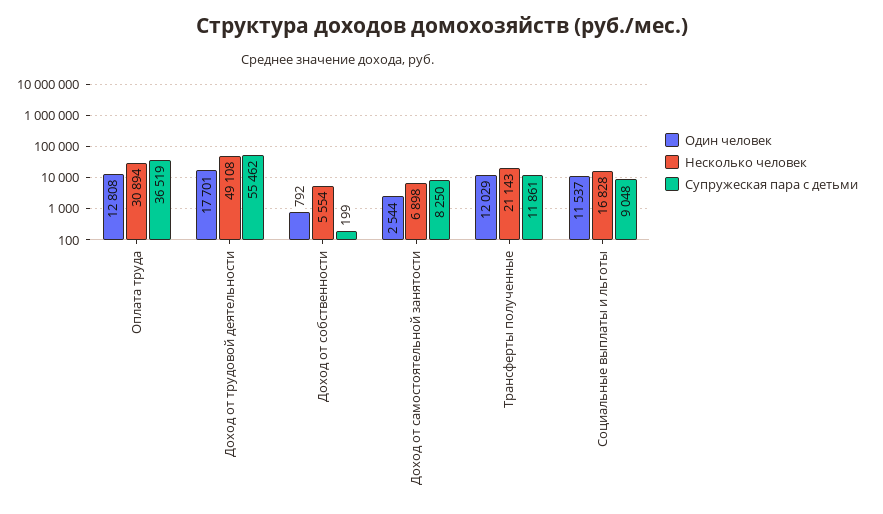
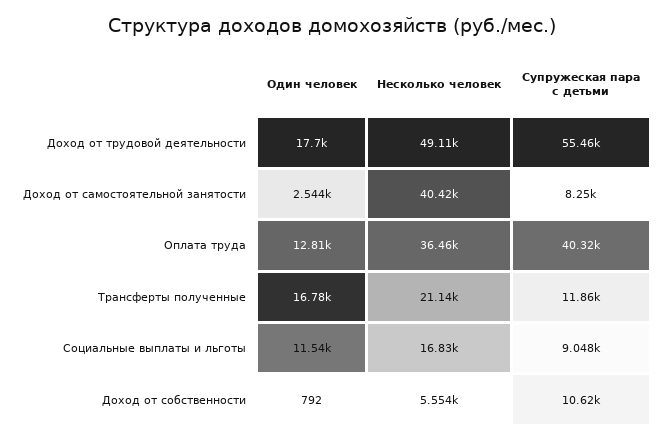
  {
    "Один человек": {
      "Оплата труда": 12808,
      "Доход от трудовой деятельности": 17701,
      "Доход от собственности": 792,
      "Доход от самостоятельной занятости": 2544,
-     "Трансферты полученные": 12029,
+     "Трансферты полученные": 16780,
      "Социальные выплаты и льготы": 11537
    },
    "Несколько человек": {
-     "Оплата труда": 30894,
+     "Оплата труда": 36460,
      "Доход от трудовой деятельности": 49108,
      "Доход от собственности": 5554,
-     "Доход от самостоятельной занятости": 6898,
+     "Доход от самостоятельной занятости": 40420,
      "Трансферты полученные": 21143,
      "Социальные выплаты и льготы": 16828
    },
    "Супружеская пара с детьми": {
-     "Оплата труда": 36519,
+     "Оплата труда": 40320,
      "Доход от трудовой деятельности": 55462,
-     "Доход от собственности": 199,
+     "Доход от собственности": 10620,
      "Доход от самостоятельной занятости": 8250,
      "Трансферты полученные": 11861,
      "Социальные выплаты и льготы": 9048
    }
  }

